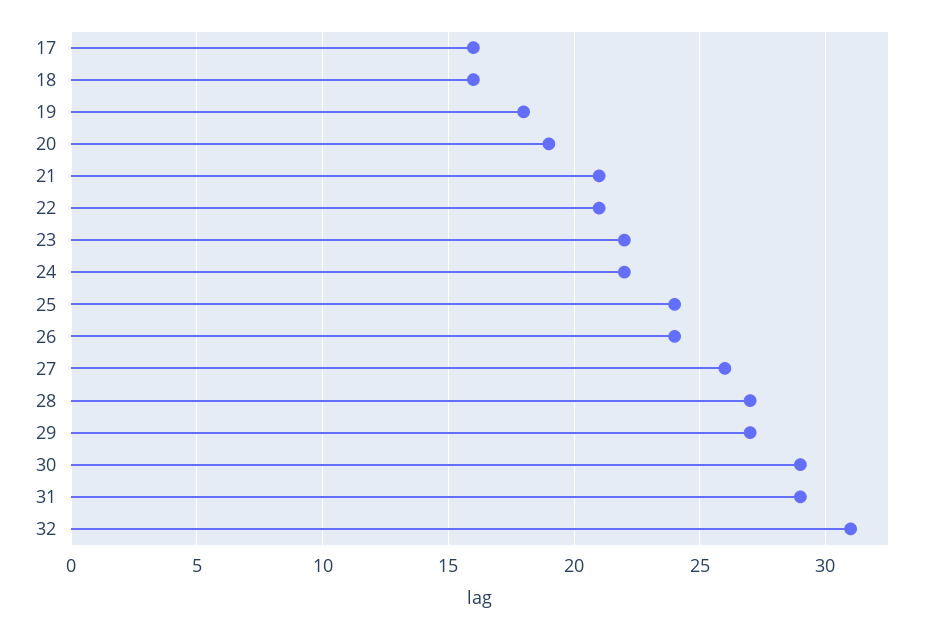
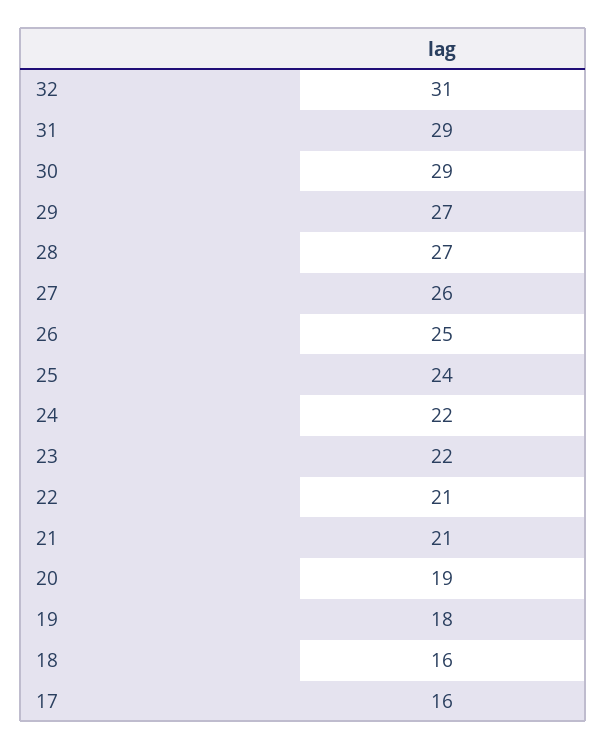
  {
    "17": 16,
    "18": 16,
    "19": 18,
    "20": 19,
    "21": 21,
    "22": 21,
    "23": 22,
    "24": 22,
    "25": 24,
-   "26": 24,
+   "26": 25,
    "27": 26,
    "28": 27,
    "29": 27,
    "30": 29,
    "31": 29,
    "32": 31
  }

